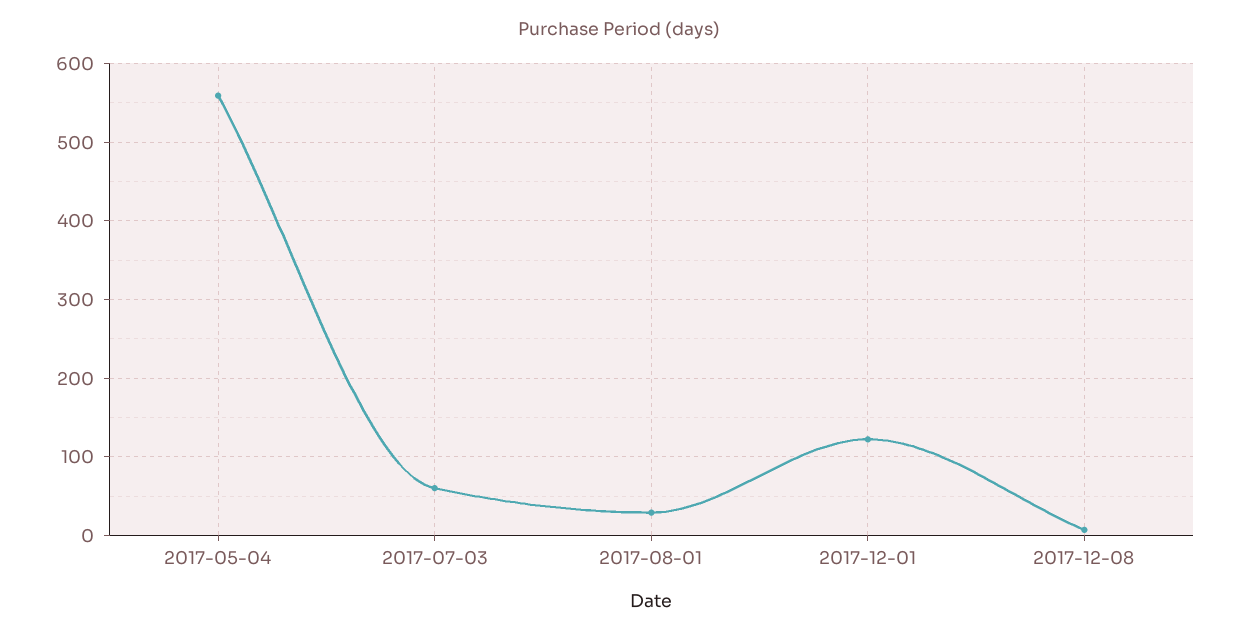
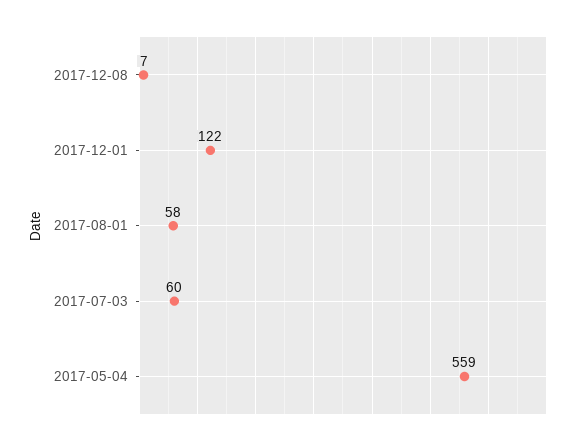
  {
    "2017-05-04": 559,
    "2017-07-03": 60,
-   "2017-08-01": 30,
+   "2017-08-01": 58,
    "2017-12-01": 122,
    "2017-12-08": 7
  }

